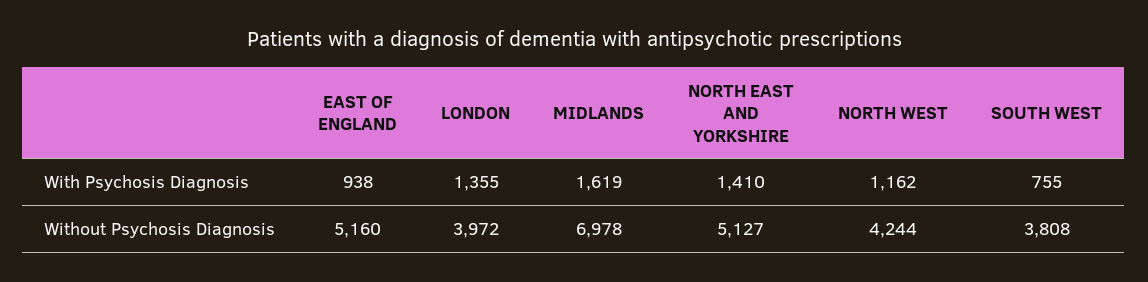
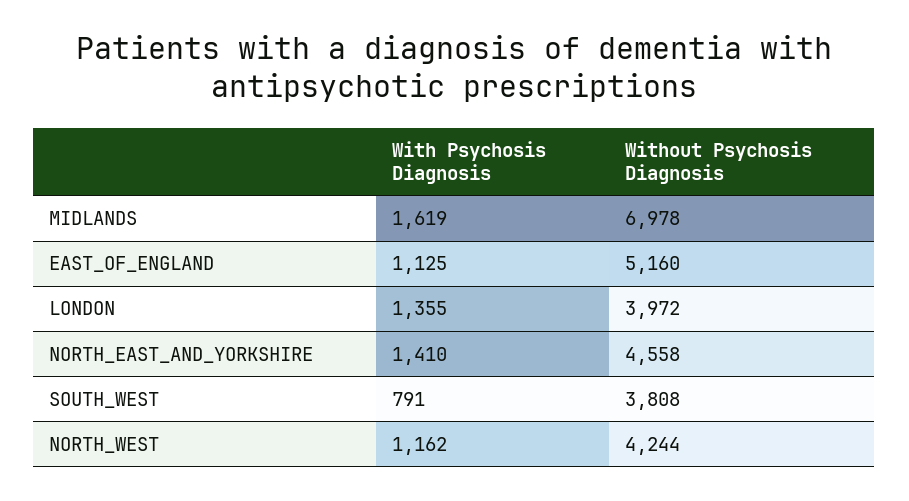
  {
    "EAST OF ENGLAND": {
-     "With Psychosis Diagnosis": 938,
+     "With Psychosis Diagnosis": 1125,
      "Without Psychosis Diagnosis": 5160
    },
    "LONDON": {
      "With Psychosis Diagnosis": 1355,
      "Without Psychosis Diagnosis": 3972
    },
    "MIDLANDS": {
      "With Psychosis Diagnosis": 1619,
      "Without Psychosis Diagnosis": 6978
    },
    "NORTH EAST AND YORKSHIRE": {
      "With Psychosis Diagnosis": 1410,
-     "Without Psychosis Diagnosis": 5127
+     "Without Psychosis Diagnosis": 4558
    },
    "NORTH WEST": {
      "With Psychosis Diagnosis": 1162,
      "Without Psychosis Diagnosis": 4244
    },
    "SOUTH WEST": {
-     "With Psychosis Diagnosis": 755,
+     "With Psychosis Diagnosis": 791,
      "Without Psychosis Diagnosis": 3808
    }
  }

